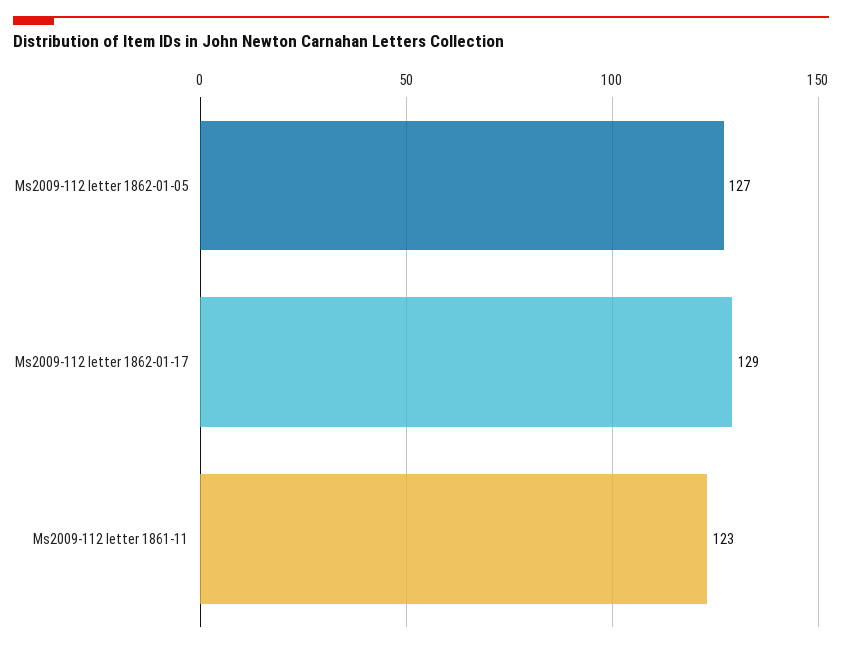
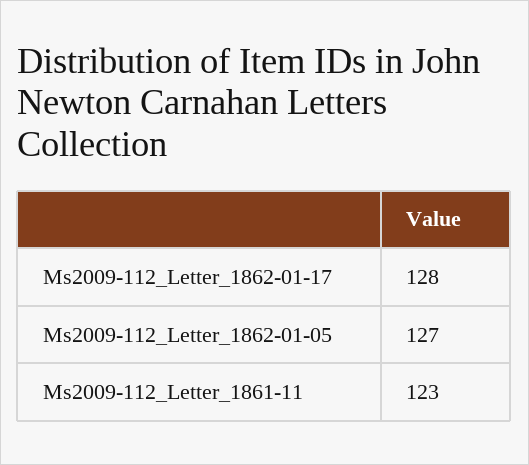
  {
    "Ms2009-112 letter 1862-01-05": 127,
-   "Ms2009-112 letter 1862-01-17": 129,
+   "Ms2009-112 letter 1862-01-17": 128,
    "Ms2009-112 letter 1861-11": 123
  }

